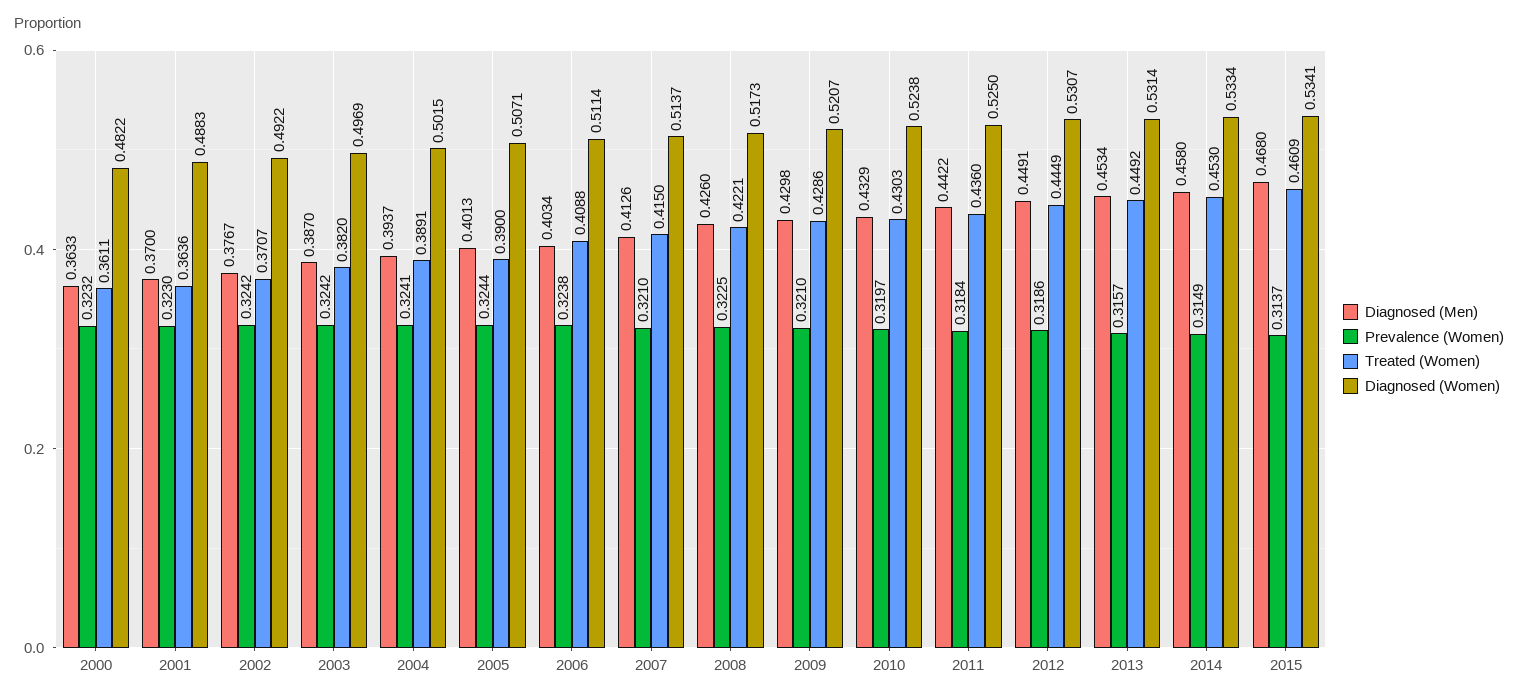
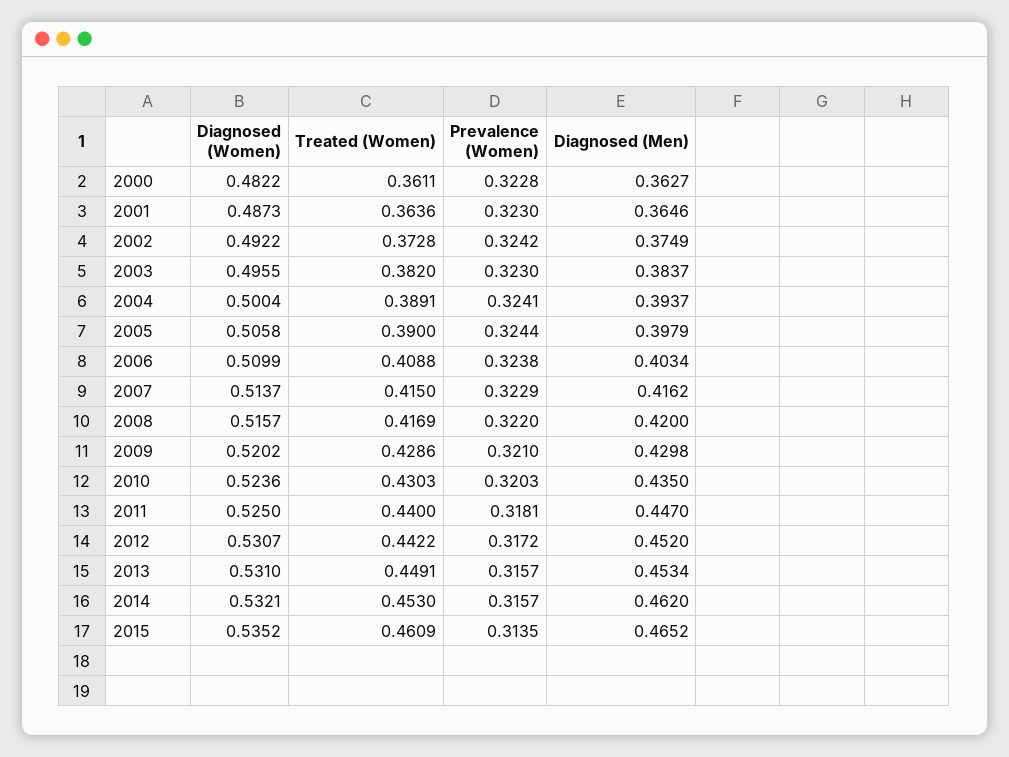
  {
    "Diagnosed (Men)": {
-     "2000": 0.3633,
+     "2000": 0.3627,
-     "2001": 0.37,
+     "2001": 0.3646,
-     "2002": 0.3767,
+     "2002": 0.3749,
-     "2003": 0.387,
+     "2003": 0.3837,
      "2004": 0.3937,
-     "2005": 0.4013,
+     "2005": 0.3979,
      "2006": 0.4034,
-     "2007": 0.4126,
+     "2007": 0.4162,
-     "2008": 0.426,
+     "2008": 0.42,
      "2009": 0.4298,
-     "2010": 0.4329,
+     "2010": 0.435,
-     "2011": 0.4422,
+     "2011": 0.447,
-     "2012": 0.4491,
+     "2012": 0.452,
      "2013": 0.4534,
-     "2014": 0.458,
+     "2014": 0.462,
-     "2015": 0.468
+     "2015": 0.4652
    },
    "Prevalence (Women)": {
-     "2000": 0.3232,
+     "2000": 0.3228,
      "2001": 0.323,
      "2002": 0.3242,
-     "2003": 0.3242,
+     "2003": 0.323,
      "2004": 0.3241,
      "2005": 0.3244,
      "2006": 0.3238,
-     "2007": 0.321,
+     "2007": 0.3229,
-     "2008": 0.3225,
+     "2008": 0.322,
      "2009": 0.321,
-     "2010": 0.3197,
+     "2010": 0.3203,
-     "2011": 0.3184,
+     "2011": 0.3181,
-     "2012": 0.3186,
+     "2012": 0.3172,
      "2013": 0.3157,
-     "2014": 0.3149,
+     "2014": 0.3157,
-     "2015": 0.3137
+     "2015": 0.3135
    },
    "Treated (Women)": {
      "2000": 0.3611,
      "2001": 0.3636,
-     "2002": 0.3707,
+     "2002": 0.3728,
      "2003": 0.382,
      "2004": 0.3891,
      "2005": 0.39,
      "2006": 0.4088,
      "2007": 0.415,
-     "2008": 0.4221,
+     "2008": 0.4169,
      "2009": 0.4286,
      "2010": 0.4303,
-     "2011": 0.436,
+     "2011": 0.44,
-     "2012": 0.4449,
+     "2012": 0.4422,
-     "2013": 0.4492,
+     "2013": 0.4491,
      "2014": 0.453,
      "2015": 0.4609
    },
    "Diagnosed (Women)": {
      "2000": 0.4822,
-     "2001": 0.4883,
+     "2001": 0.4873,
      "2002": 0.4922,
-     "2003": 0.4969,
+     "2003": 0.4955,
-     "2004": 0.5015,
+     "2004": 0.5004,
-     "2005": 0.5071,
+     "2005": 0.5058,
-     "2006": 0.5114,
+     "2006": 0.5099,
      "2007": 0.5137,
-     "2008": 0.5173,
+     "2008": 0.5157,
-     "2009": 0.5207,
+     "2009": 0.5202,
-     "2010": 0.5238,
+     "2010": 0.5236,
      "2011": 0.525,
      "2012": 0.5307,
-     "2013": 0.5314,
+     "2013": 0.531,
-     "2014": 0.5334,
+     "2014": 0.5321,
-     "2015": 0.5341
+     "2015": 0.5352
    }
  }

